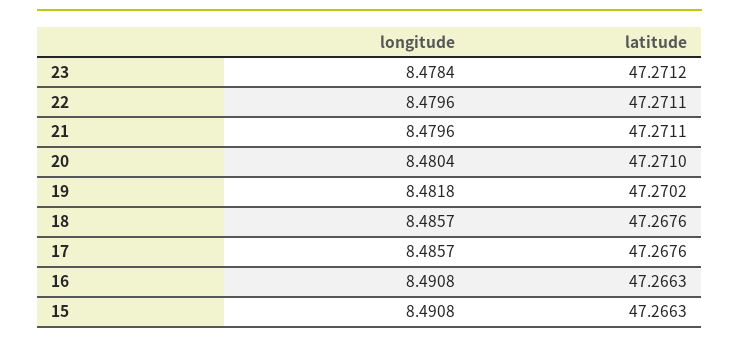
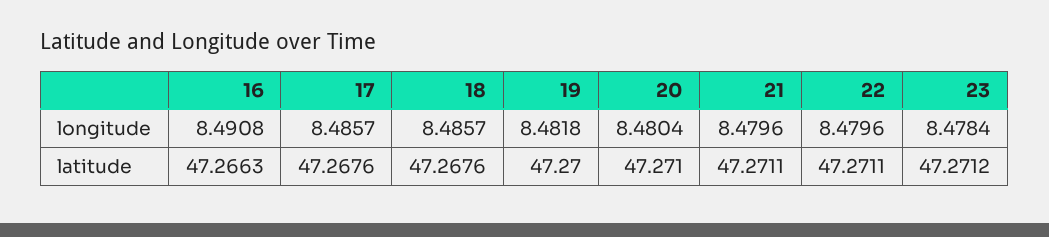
  {
    "longitude": {
      "23": 8.4784,
      "22": 8.4796,
      "21": 8.4796,
      "20": 8.4804,
      "19": 8.4818,
      "18": 8.4857,
      "17": 8.4857,
-     "16": 8.4908,
+     "16": 8.4908
-     "15": 8.4908
    },
    "latitude": {
      "23": 47.2712,
      "22": 47.2711,
      "21": 47.2711,
      "20": 47.271,
-     "19": 47.2702,
+     "19": 47.27,
      "18": 47.2676,
      "17": 47.2676,
-     "16": 47.2663,
+     "16": 47.2663
-     "15": 47.2663
    }
  }

